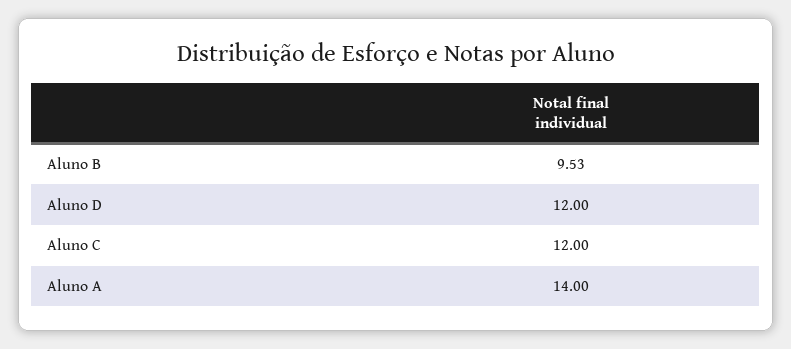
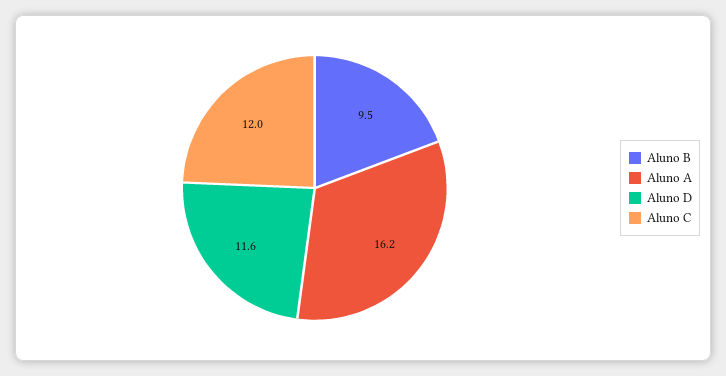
  {
    "Aluno B": 9.53,
-   "Aluno D": 12,
+   "Aluno D": 11.6,
    "Aluno C": 12,
-   "Aluno A": 14
+   "Aluno A": 16.2
  }

